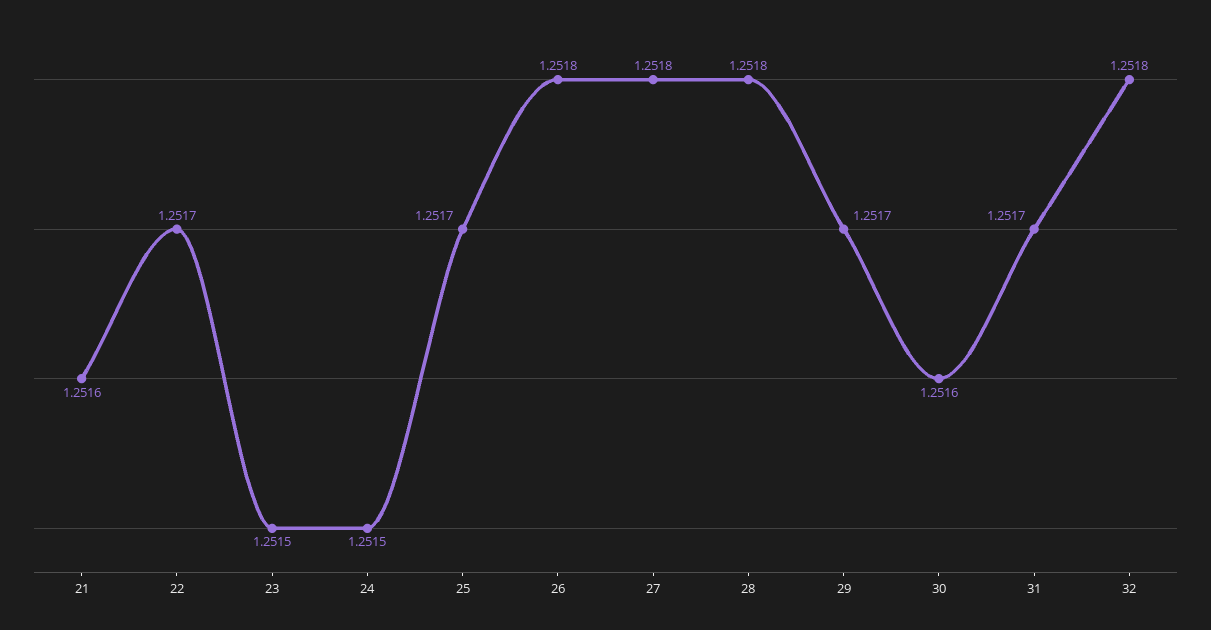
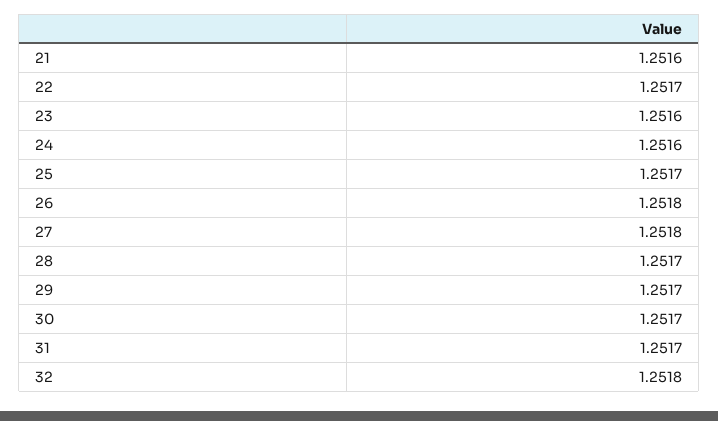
  {
    "21": 1.2516,
    "22": 1.2517,
-   "23": 1.2515,
+   "23": 1.2516,
-   "24": 1.2515,
+   "24": 1.2516,
    "25": 1.2517,
    "26": 1.2518,
    "27": 1.2518,
-   "28": 1.2518,
+   "28": 1.2517,
    "29": 1.2517,
-   "30": 1.2516,
+   "30": 1.2517,
    "31": 1.2517,
    "32": 1.2518
  }

